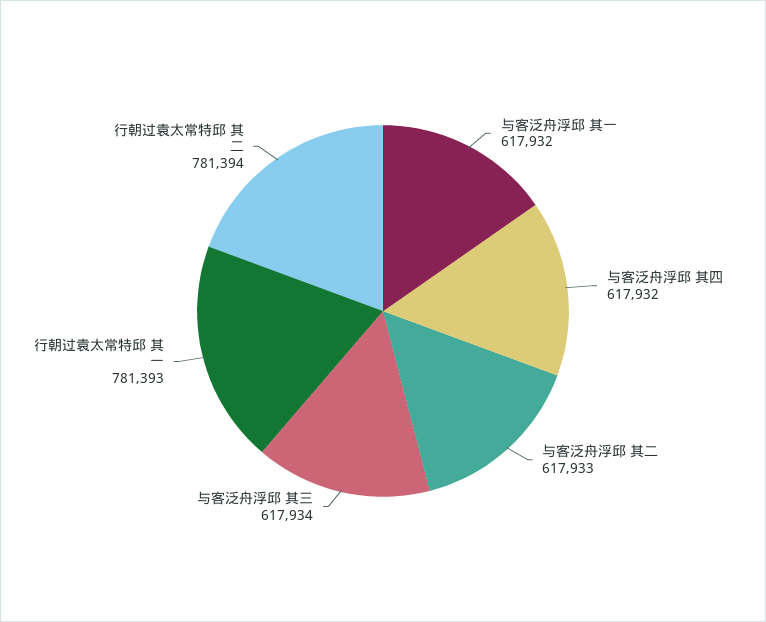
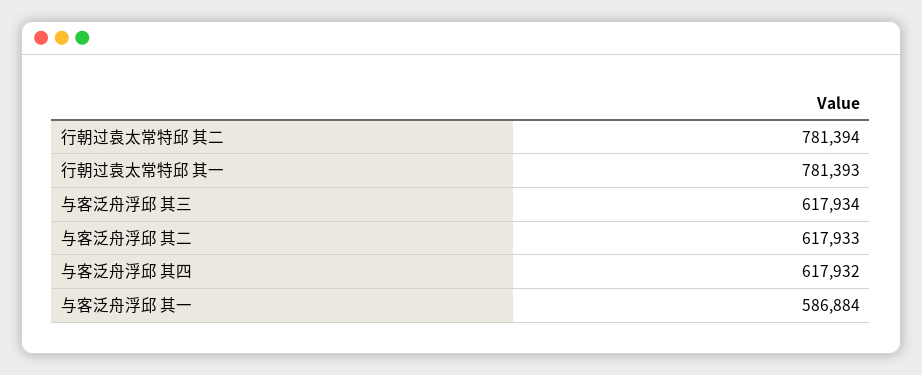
  {
-   "与客泛舟浮邱 其一": 617932,
+   "与客泛舟浮邱 其一": 586884,
    "与客泛舟浮邱 其四": 617932,
    "与客泛舟浮邱 其二": 617933,
    "与客泛舟浮邱 其三": 617934,
    "行朝过袁太常特邱 其一": 781393,
    "行朝过袁太常特邱 其二": 781394
  }

